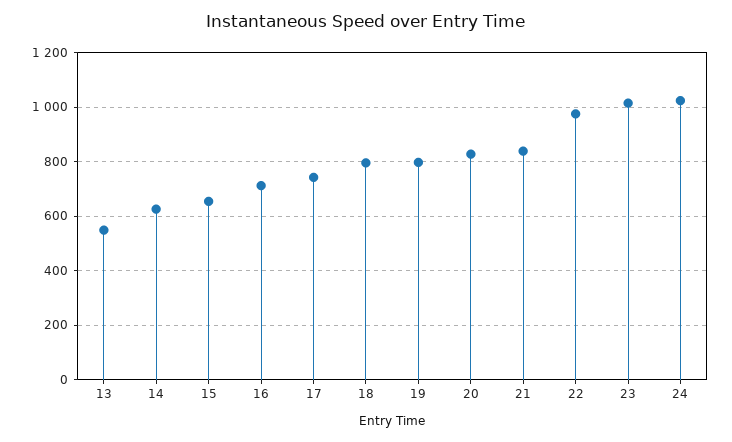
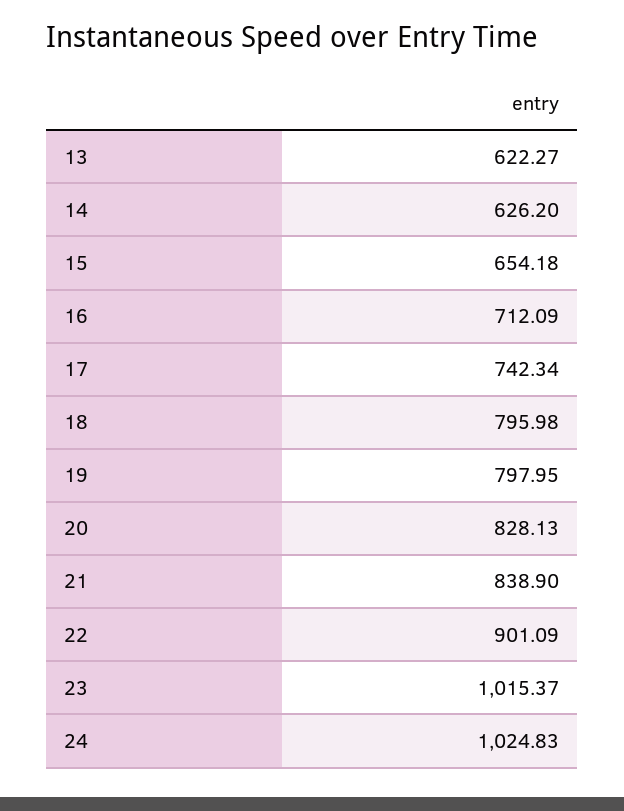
  {
-   "13": 550,
+   "13": 622.27,
    "14": 626.2,
    "15": 654.18,
    "16": 712.09,
    "17": 742.34,
    "18": 795.98,
    "19": 797.95,
    "20": 828.13,
    "21": 838.9,
-   "22": 975,
+   "22": 901.09,
    "23": 1015.37,
    "24": 1024.83
  }

